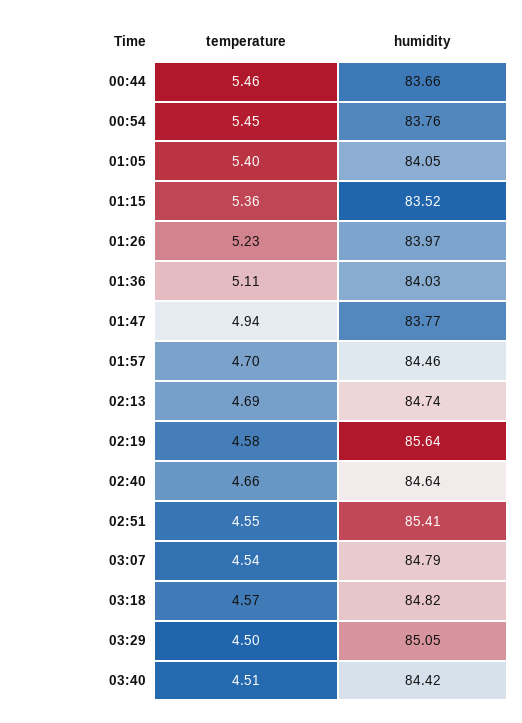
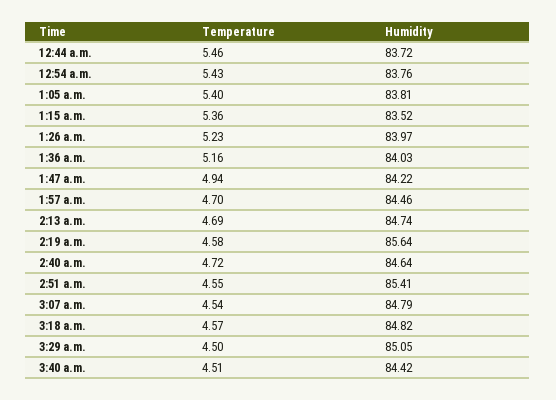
  {
    "temperature": {
      "00:44": 5.46,
-     "00:54": 5.45,
+     "00:54": 5.43,
      "01:05": 5.4,
      "01:15": 5.36,
      "01:26": 5.23,
-     "01:36": 5.11,
+     "01:36": 5.16,
      "01:47": 4.94,
      "01:57": 4.7,
      "02:13": 4.69,
      "02:19": 4.58,
-     "02:40": 4.66,
+     "02:40": 4.72,
      "02:51": 4.55,
      "03:07": 4.54,
      "03:18": 4.57,
      "03:29": 4.5,
      "03:40": 4.51
    },
    "humidity": {
-     "00:44": 83.66,
+     "00:44": 83.72,
      "00:54": 83.76,
-     "01:05": 84.05,
+     "01:05": 83.81,
      "01:15": 83.52,
      "01:26": 83.97,
      "01:36": 84.03,
-     "01:47": 83.77,
+     "01:47": 84.22,
      "01:57": 84.46,
      "02:13": 84.74,
      "02:19": 85.64,
      "02:40": 84.64,
      "02:51": 85.41,
      "03:07": 84.79,
      "03:18": 84.82,
      "03:29": 85.05,
      "03:40": 84.42
    }
  }

